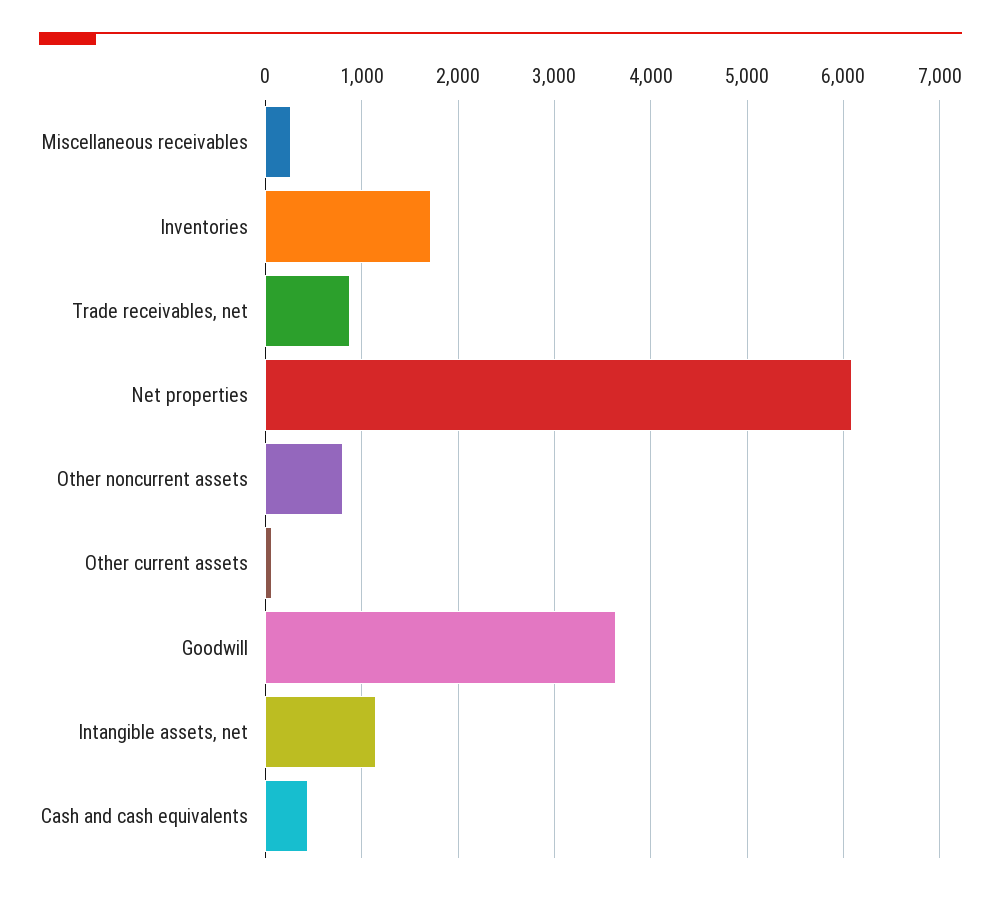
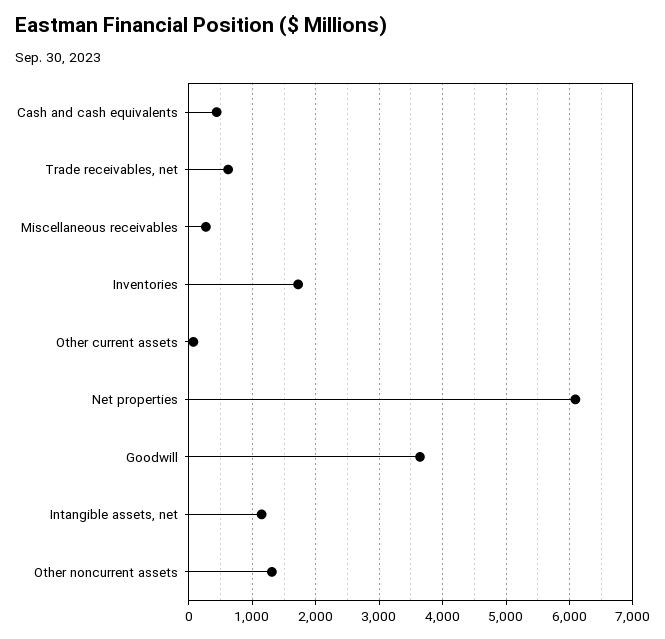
  {
    "Miscellaneous receivables": 300,
    "Inventories": 1700,
-   "Trade receivables, net": 900,
+   "Trade receivables, net": 600,
    "Net properties": 6100,
-   "Other noncurrent assets": 800,
+   "Other noncurrent assets": 1300,
    "Other current assets": 100,
    "Goodwill": 3600,
    "Intangible assets, net": 1100,
    "Cash and cash equivalents": 400
  }

